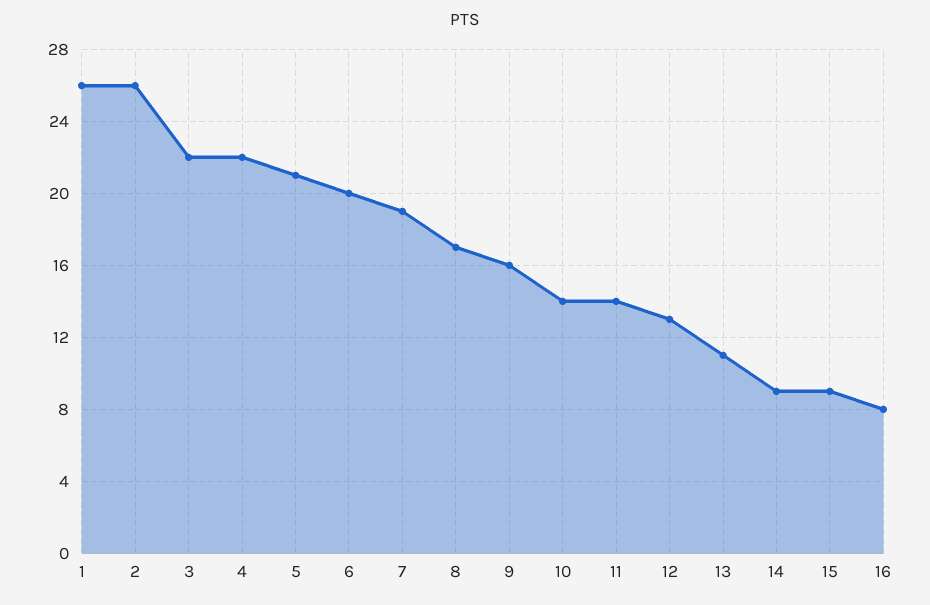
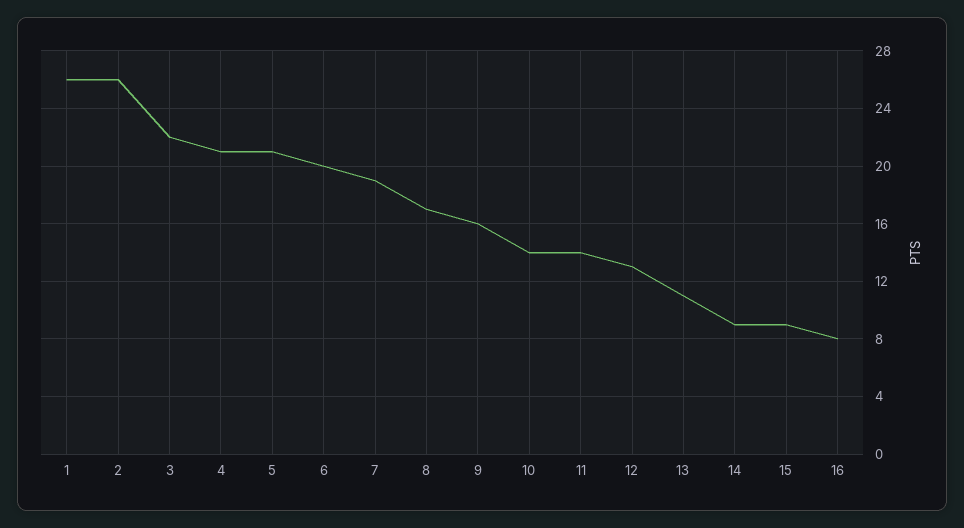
  {
    "1": 26,
    "2": 26,
    "3": 22,
-   "4": 22,
+   "4": 21,
    "5": 21,
    "6": 20,
    "7": 19,
    "8": 17,
    "9": 16,
    "10": 14,
    "11": 14,
    "12": 13,
    "13": 11,
    "14": 9,
    "15": 9,
    "16": 8
  }

